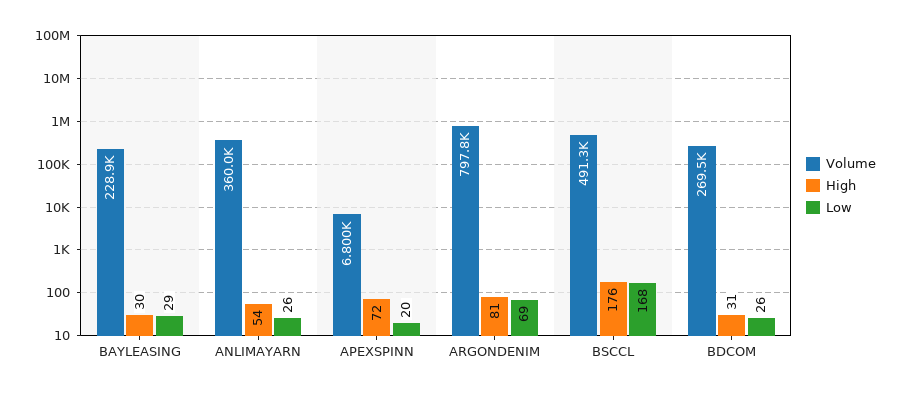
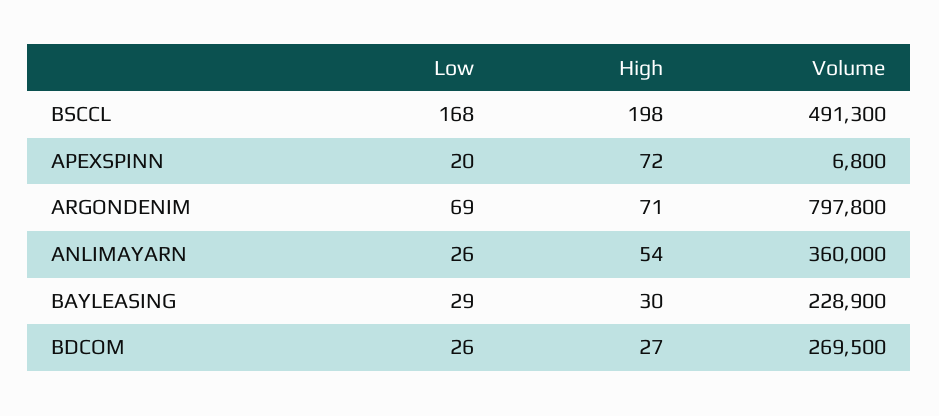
  {
    "Volume": {
      "BAYLEASING": 228900,
      "ANLIMAYARN": 360000,
      "APEXSPINN": 6800,
      "ARGONDENIM": 797800,
      "BSCCL": 491300,
      "BDCOM": 269500
    },
    "High": {
      "BAYLEASING": 30,
      "ANLIMAYARN": 54,
      "APEXSPINN": 72,
-     "ARGONDENIM": 81,
+     "ARGONDENIM": 71,
-     "BSCCL": 176,
+     "BSCCL": 198,
-     "BDCOM": 31
+     "BDCOM": 27
    },
    "Low": {
      "BAYLEASING": 29,
      "ANLIMAYARN": 26,
      "APEXSPINN": 20,
      "ARGONDENIM": 69,
      "BSCCL": 168,
      "BDCOM": 26
    }
  }

